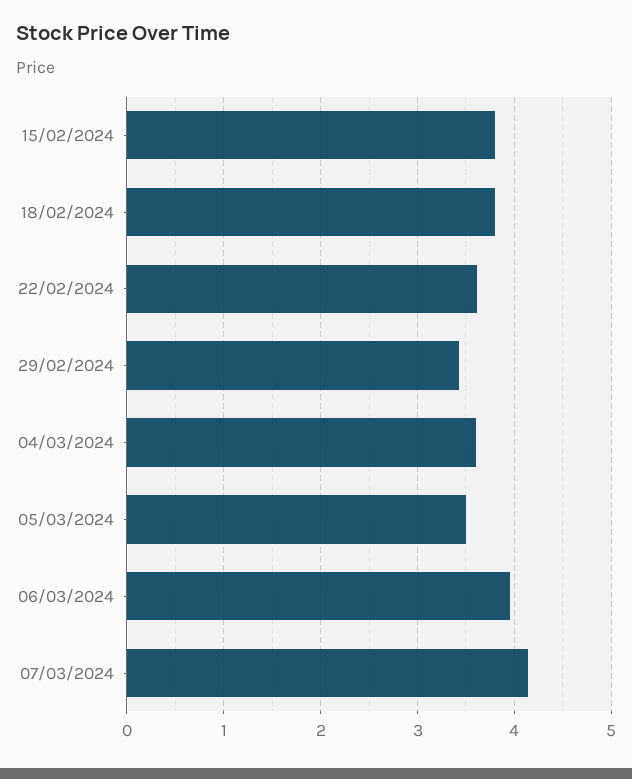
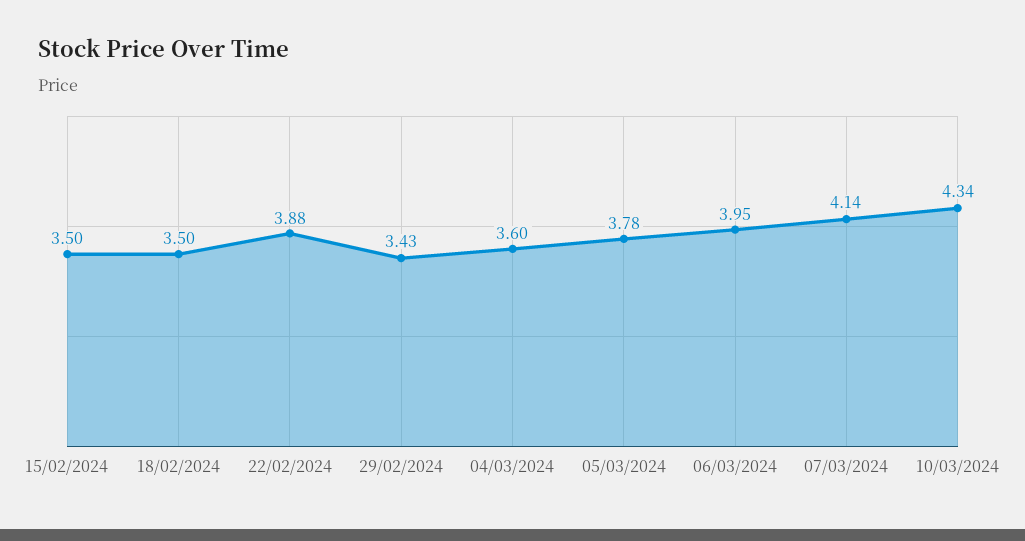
  {
-   "15/02/2024": 3.8,
+   "15/02/2024": 3.5,
-   "18/02/2024": 3.8,
+   "18/02/2024": 3.5,
-   "22/02/2024": 3.6,
+   "22/02/2024": 3.88,
    "29/02/2024": 3.43,
    "04/03/2024": 3.6,
-   "05/03/2024": 3.5,
+   "05/03/2024": 3.78,
    "06/03/2024": 3.95,
-   "07/03/2024": 4.14
+   "07/03/2024": 4.14,
+   "10/03/2024": 4.34
  }

